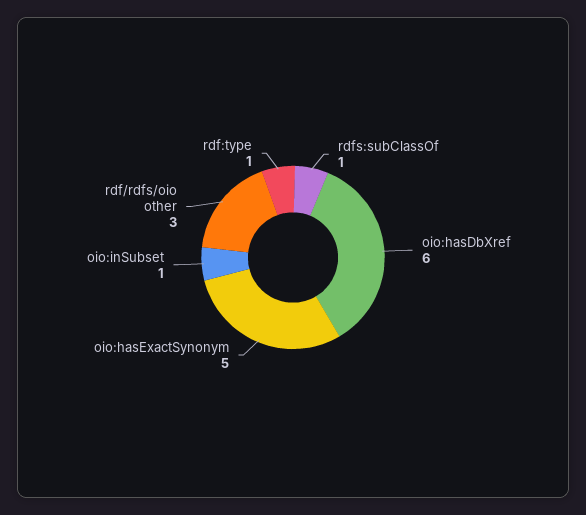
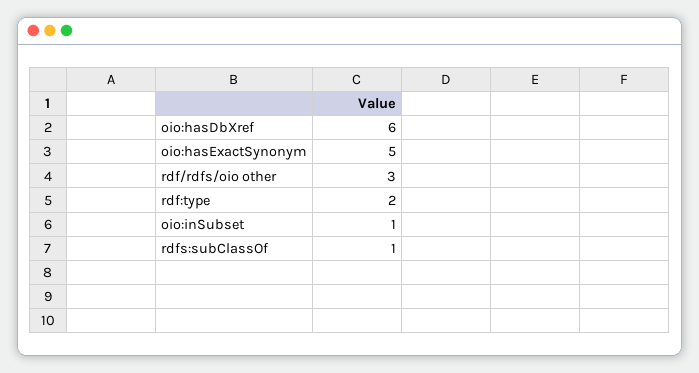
  {
    "rdfs:subClassOf": 1,
    "oio:hasDbXref": 6,
    "oio:hasExactSynonym": 5,
    "oio:inSubset": 1,
    "rdf/rdfs/oio other": 3,
-   "rdf:type": 1
+   "rdf:type": 2
  }

